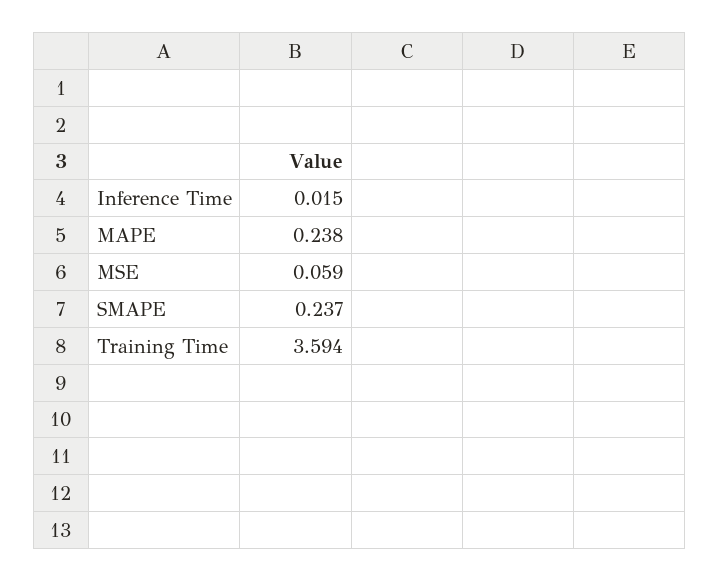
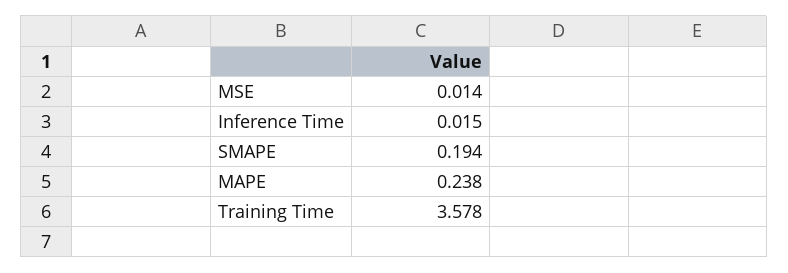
  {
    "Inference Time": 0.015,
    "MAPE": 0.238,
-   "MSE": 0.059,
+   "MSE": 0.014,
-   "SMAPE": 0.237,
+   "SMAPE": 0.194,
-   "Training Time": 3.594
+   "Training Time": 3.578
  }

